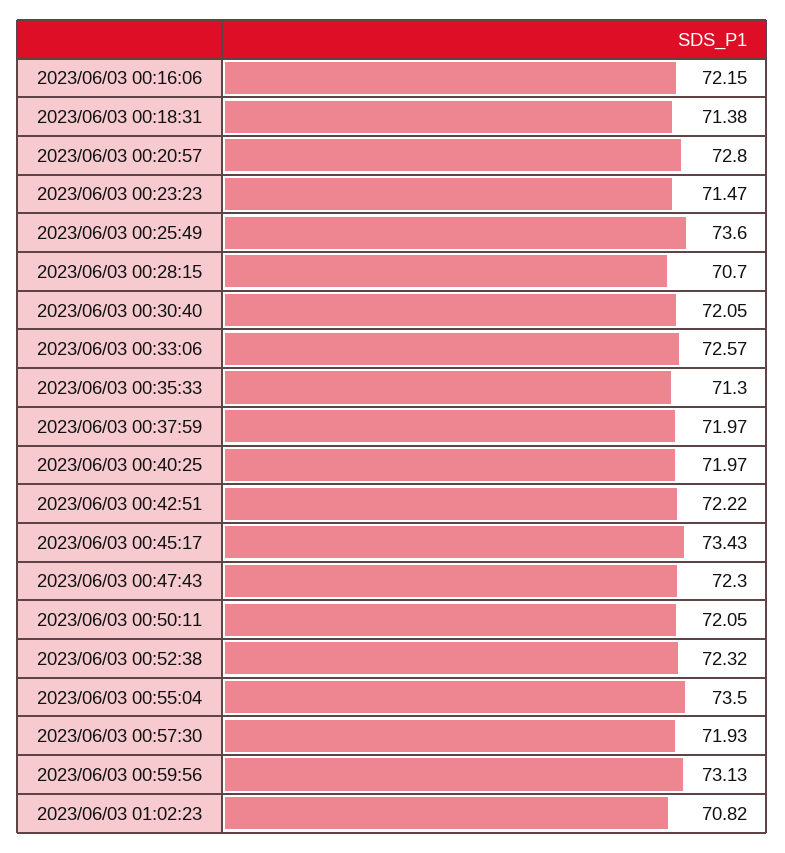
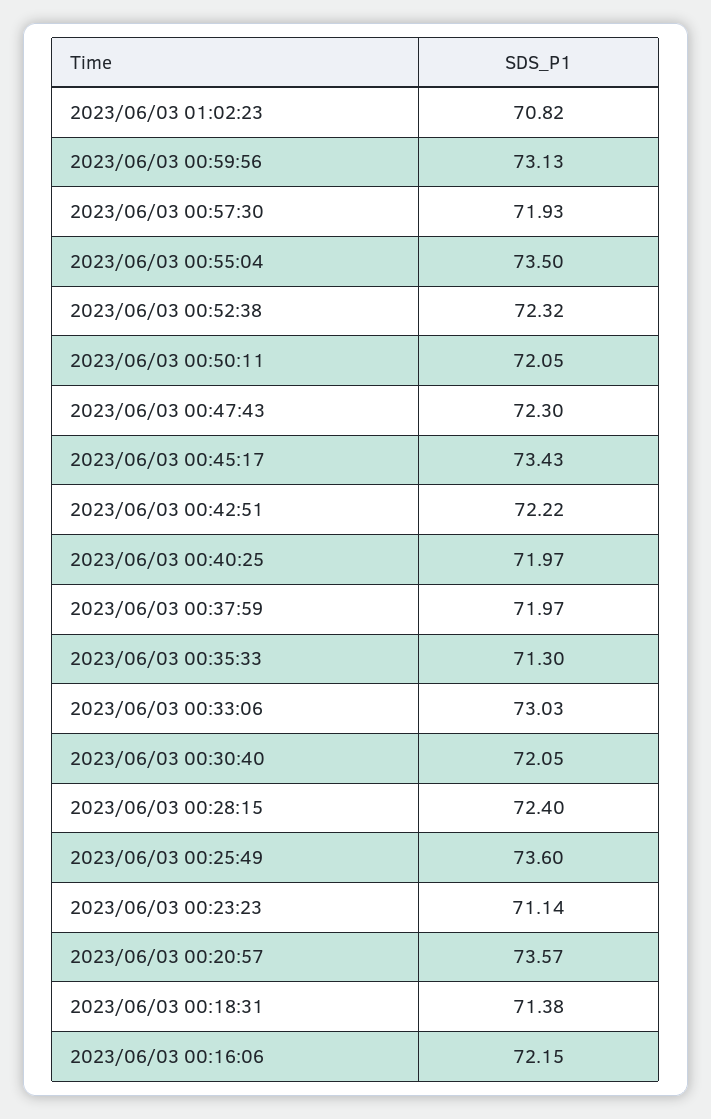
  {
    "2023/06/03 00:16:06": 72.15,
    "2023/06/03 00:18:31": 71.38,
-   "2023/06/03 00:20:57": 72.8,
+   "2023/06/03 00:20:57": 73.57,
-   "2023/06/03 00:23:23": 71.47,
+   "2023/06/03 00:23:23": 71.14,
    "2023/06/03 00:25:49": 73.6,
-   "2023/06/03 00:28:15": 70.7,
+   "2023/06/03 00:28:15": 72.4,
    "2023/06/03 00:30:40": 72.05,
-   "2023/06/03 00:33:06": 72.57,
+   "2023/06/03 00:33:06": 73.03,
    "2023/06/03 00:35:33": 71.3,
    "2023/06/03 00:37:59": 71.97,
    "2023/06/03 00:40:25": 71.97,
    "2023/06/03 00:42:51": 72.22,
    "2023/06/03 00:45:17": 73.43,
    "2023/06/03 00:47:43": 72.3,
    "2023/06/03 00:50:11": 72.05,
    "2023/06/03 00:52:38": 72.32,
    "2023/06/03 00:55:04": 73.5,
    "2023/06/03 00:57:30": 71.93,
    "2023/06/03 00:59:56": 73.13,
    "2023/06/03 01:02:23": 70.82
  }

